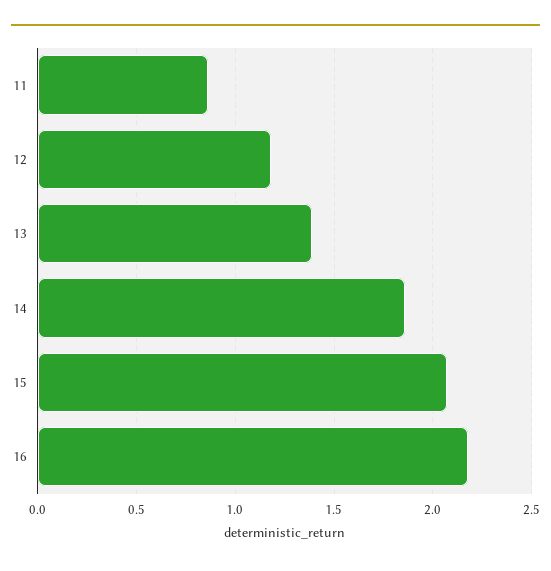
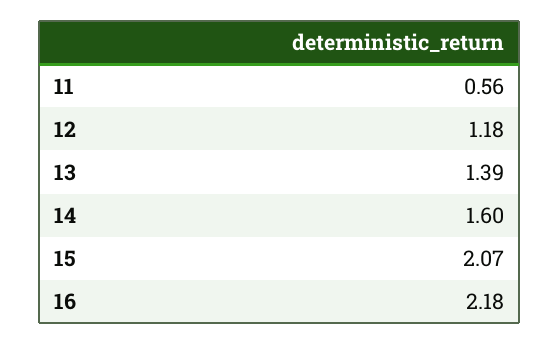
  {
-   "11": 0.85,
+   "11": 0.56,
    "12": 1.18,
    "13": 1.39,
-   "14": 1.85,
+   "14": 1.6,
    "15": 2.07,
    "16": 2.18
  }

